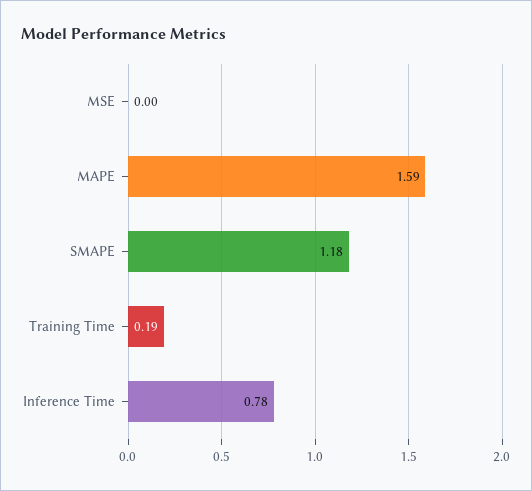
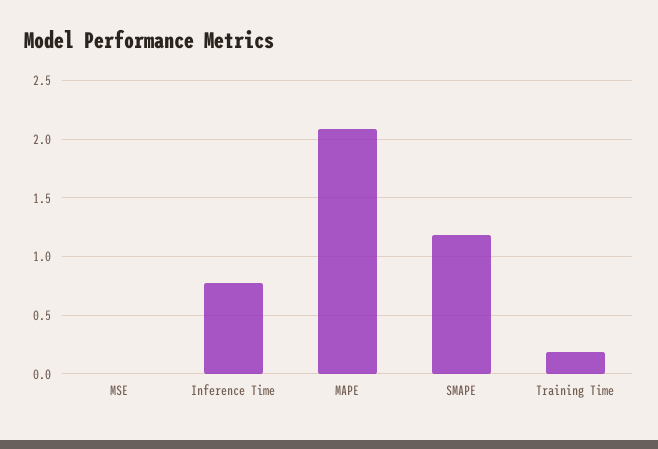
  {
    "MSE": 0,
-   "MAPE": 1.59,
+   "MAPE": 2.1,
    "SMAPE": 1.18,
    "Training Time": 0.19,
    "Inference Time": 0.78
  }

